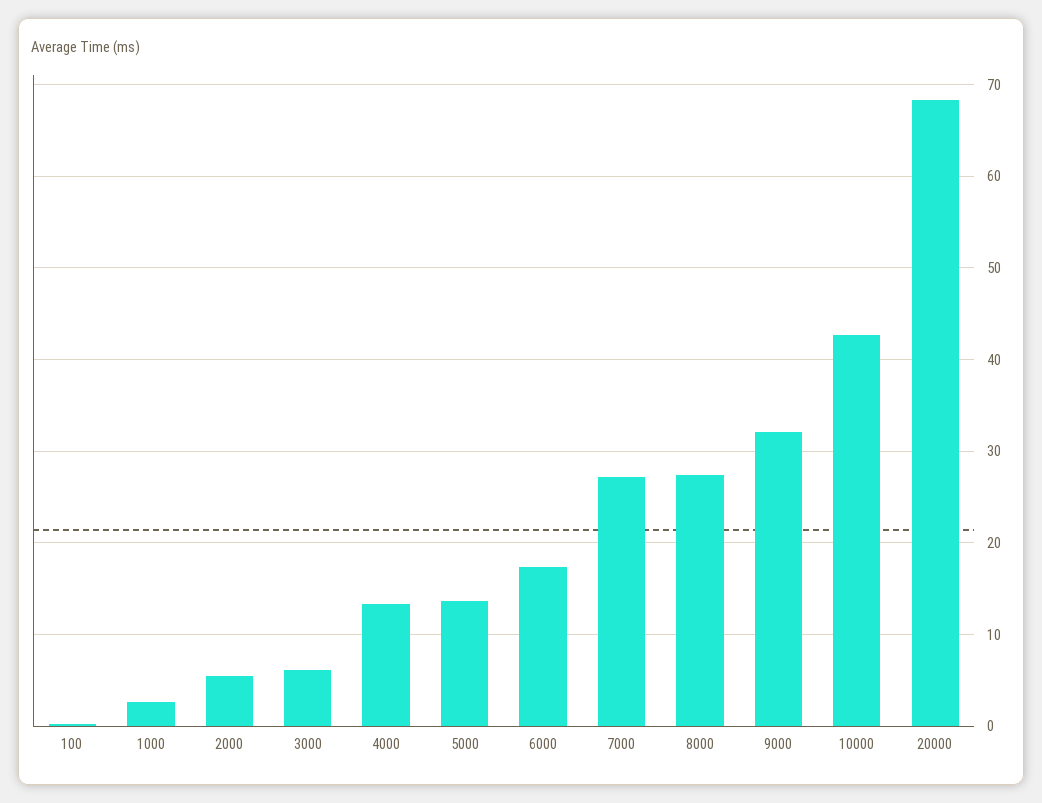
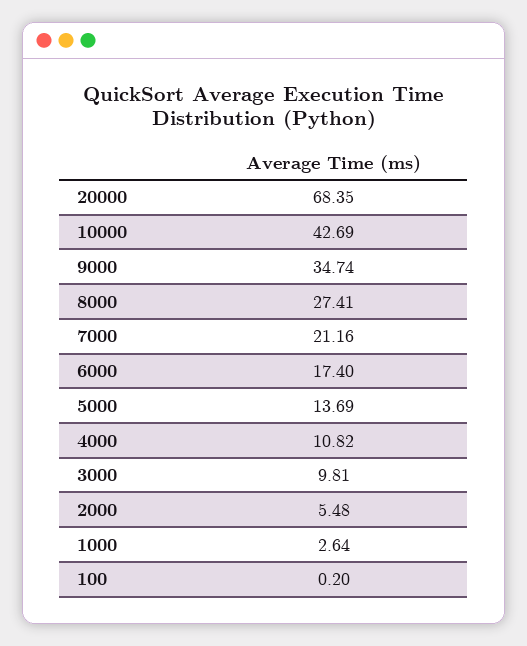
  {
    "100": 0.2,
    "1000": 2.64,
    "2000": 5.48,
-   "3000": 6,
+   "3000": 9.81,
-   "4000": 13,
+   "4000": 10.82,
    "5000": 13.69,
    "6000": 17.4,
-   "7000": 27,
+   "7000": 21.16,
    "8000": 27.41,
-   "9000": 32,
+   "9000": 34.74,
    "10000": 42.69,
    "20000": 68.35
  }

